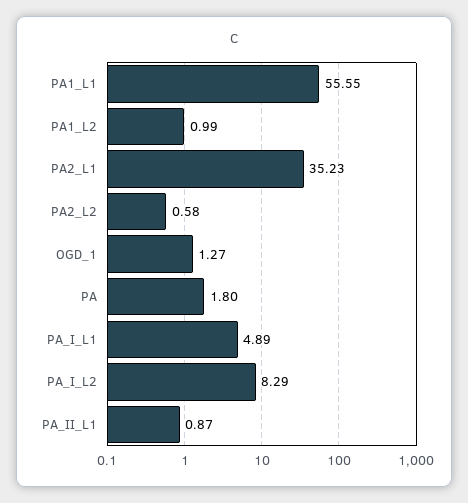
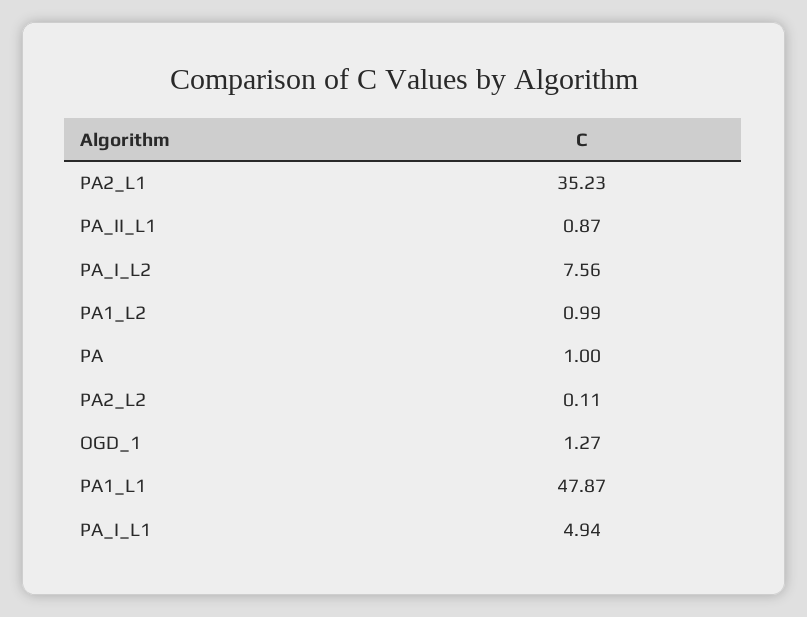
  {
-   "PA1_L1": 55.55,
+   "PA1_L1": 47.87,
    "PA1_L2": 0.99,
    "PA2_L1": 35.23,
-   "PA2_L2": 0.58,
+   "PA2_L2": 0.11,
    "OGD_1": 1.27,
-   "PA": 1.8,
+   "PA": 1,
-   "PA_I_L1": 4.89,
+   "PA_I_L1": 4.94,
-   "PA_I_L2": 8.29,
+   "PA_I_L2": 7.56,
    "PA_II_L1": 0.87
  }

